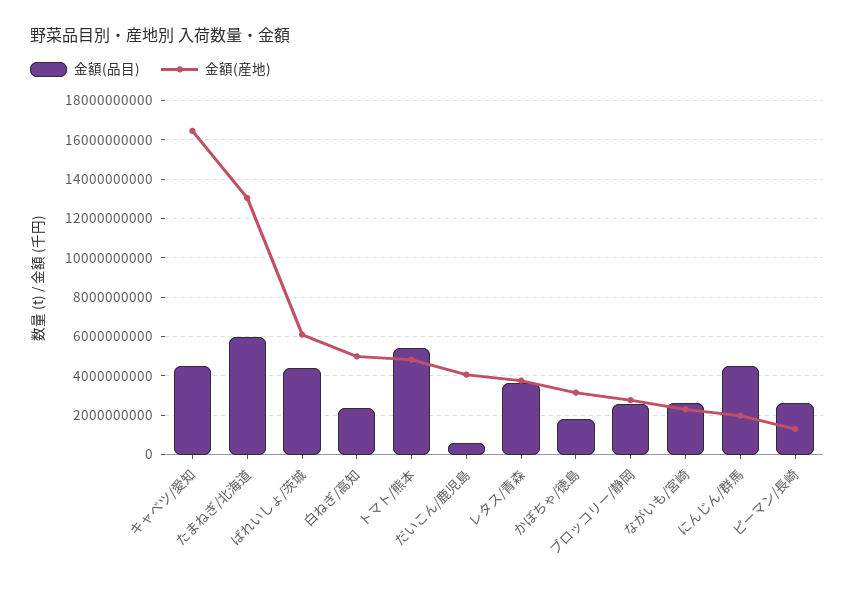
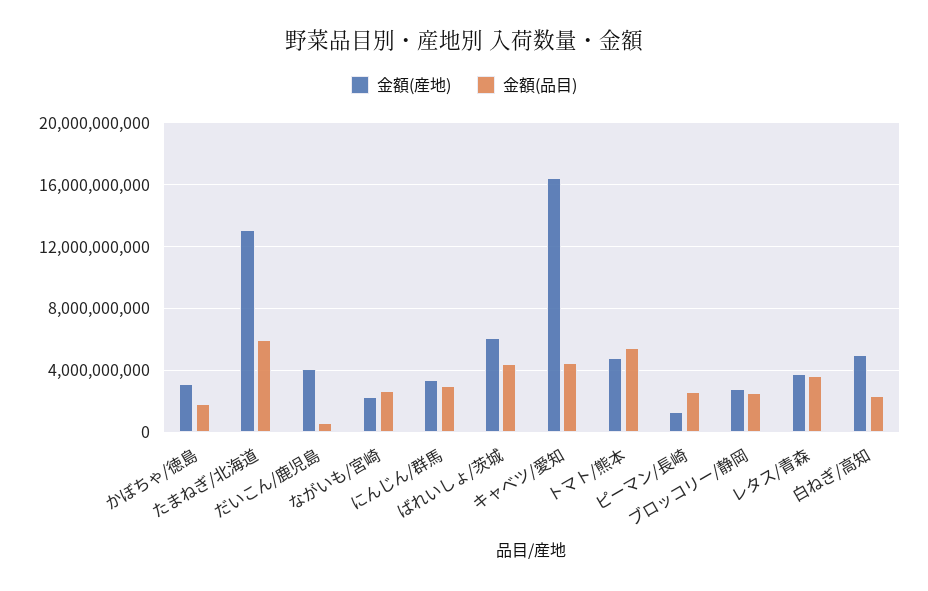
  {
    "金額(品目)": {
      "キャベツ/愛知": 4500000000,
      "たまねぎ/北海道": 6000000000,
      "ばれいしょ/茨城": 4500000000,
      "白ねぎ/高知": 2500000000,
      "トマト/熊本": 5500000000,
      "だいこん/鹿児島": 500000000,
      "レタス/青森": 3500000000,
      "かぼちゃ/徳島": 2000000000,
      "ブロッコリー/静岡": 2500000000,
      "ながいも/宮崎": 2500000000,
-     "にんじん/群馬": 4500000000,
+     "にんじん/群馬": 3000000000,
      "ピーマン/長崎": 2500000000
    },
    "金額(産地)": {
      "キャベツ/愛知": 16500000000,
      "たまねぎ/北海道": 13000000000,
      "ばれいしょ/茨城": 6000000000,
      "白ねぎ/高知": 5000000000,
      "トマト/熊本": 5000000000,
      "だいこん/鹿児島": 4000000000,
      "レタス/青森": 4000000000,
      "かぼちゃ/徳島": 3000000000,
      "ブロッコリー/静岡": 3000000000,
      "ながいも/宮崎": 2500000000,
-     "にんじん/群馬": 2000000000,
+     "にんじん/群馬": 3500000000,
      "ピーマン/長崎": 1500000000
    }
  }

